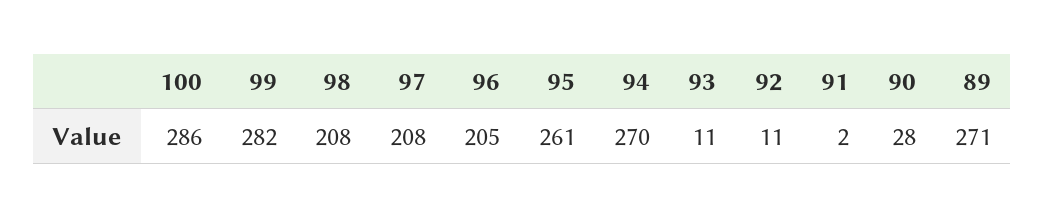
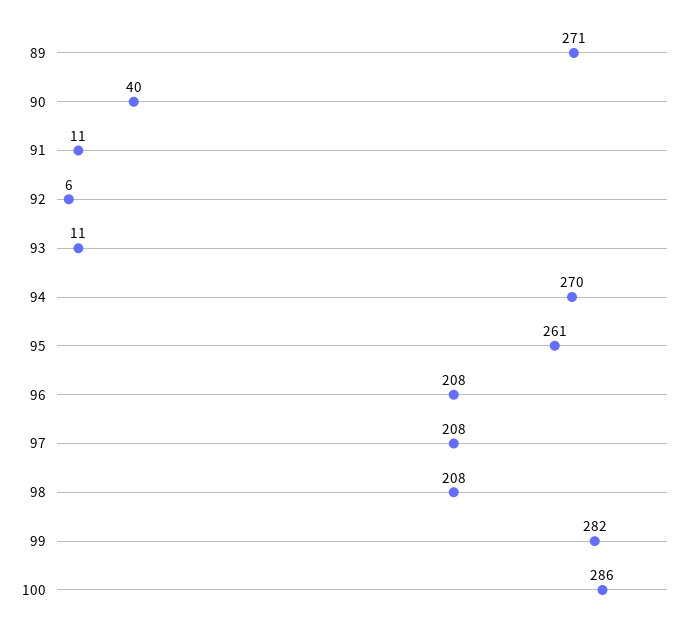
  {
    "100": 286,
    "99": 282,
    "98": 208,
    "97": 208,
-   "96": 205,
+   "96": 208,
    "95": 261,
    "94": 270,
    "93": 11,
-   "92": 11,
+   "92": 6,
-   "91": 2,
+   "91": 11,
-   "90": 28,
+   "90": 40,
    "89": 271
  }

